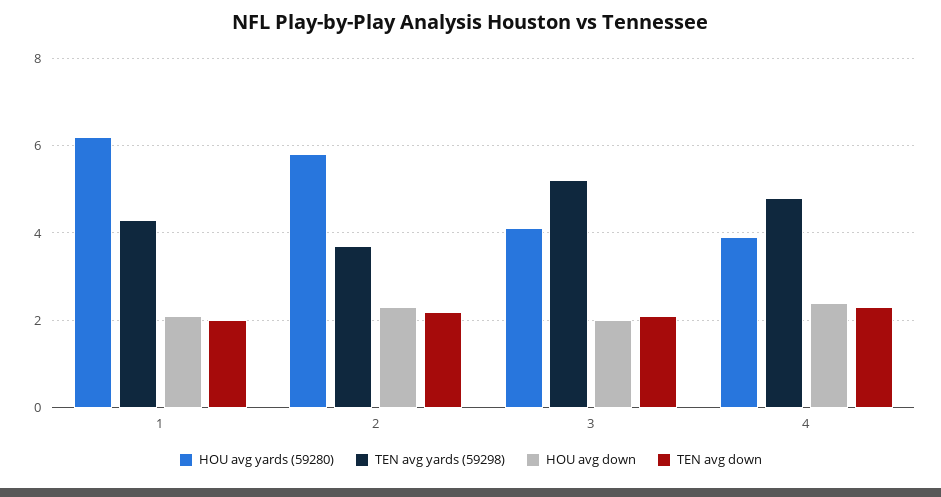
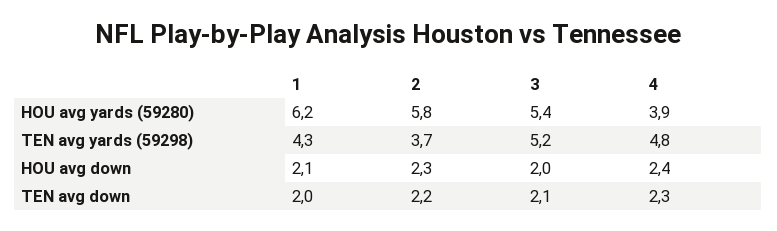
  {
    "HOU avg yards (59280)": {
      "1": 6.2,
      "2": 5.8,
-     "3": 4,
+     "3": 5.4,
      "4": 3.9
    },
    "TEN avg yards (59298)": {
      "1": 4.3,
      "2": 3.7,
      "3": 5.2,
      "4": 4.8
    },
    "HOU avg down": {
      "1": 2.1,
      "2": 2.3,
      "3": 2,
      "4": 2.4
    },
    "TEN avg down": {
      "1": 2,
      "2": 2.2,
      "3": 2.1,
      "4": 2.3
    }
  }

